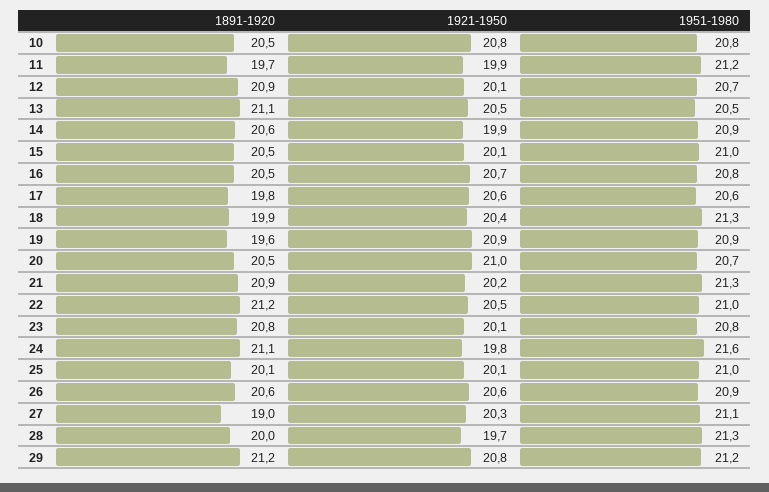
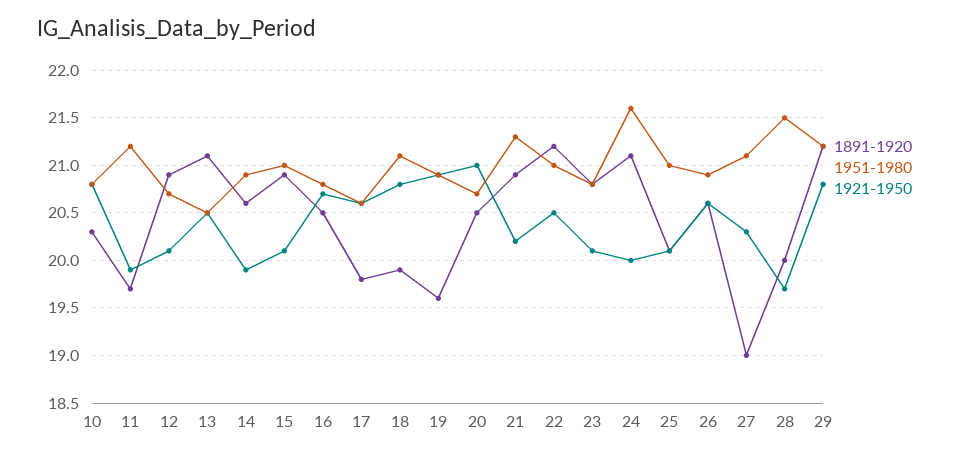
  {
    "1891-1920": {
-     "10": 20.5,
+     "10": 20.3,
      "11": 19.7,
      "12": 20.9,
      "13": 21.1,
      "14": 20.6,
-     "15": 20.5,
+     "15": 20.9,
      "16": 20.5,
      "17": 19.8,
      "18": 19.9,
      "19": 19.6,
      "20": 20.5,
      "21": 20.9,
      "22": 21.2,
      "23": 20.8,
      "24": 21.1,
      "25": 20.1,
      "26": 20.6,
      "27": 19,
      "28": 20,
      "29": 21.2
    },
    "1921-1950": {
      "10": 20.8,
      "11": 19.9,
      "12": 20.1,
      "13": 20.5,
      "14": 19.9,
      "15": 20.1,
      "16": 20.7,
      "17": 20.6,
-     "18": 20.4,
+     "18": 20.8,
      "19": 20.9,
      "20": 21,
      "21": 20.2,
      "22": 20.5,
      "23": 20.1,
-     "24": 19.8,
+     "24": 20,
      "25": 20.1,
      "26": 20.6,
      "27": 20.3,
      "28": 19.7,
      "29": 20.8
    },
    "1951-1980": {
      "10": 20.8,
      "11": 21.2,
      "12": 20.7,
      "13": 20.5,
      "14": 20.9,
      "15": 21,
      "16": 20.8,
      "17": 20.6,
-     "18": 21.3,
+     "18": 21.1,
      "19": 20.9,
      "20": 20.7,
      "21": 21.3,
      "22": 21,
      "23": 20.8,
      "24": 21.6,
      "25": 21,
      "26": 20.9,
      "27": 21.1,
-     "28": 21.3,
+     "28": 21.5,
      "29": 21.2
    }
  }

